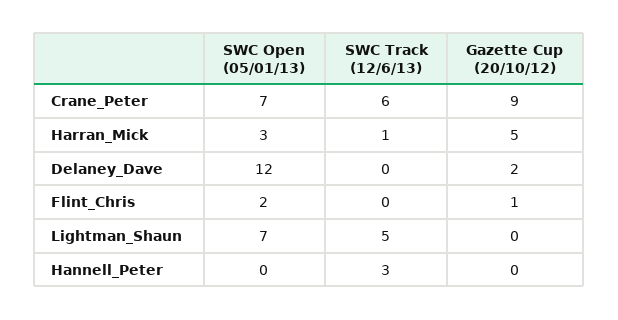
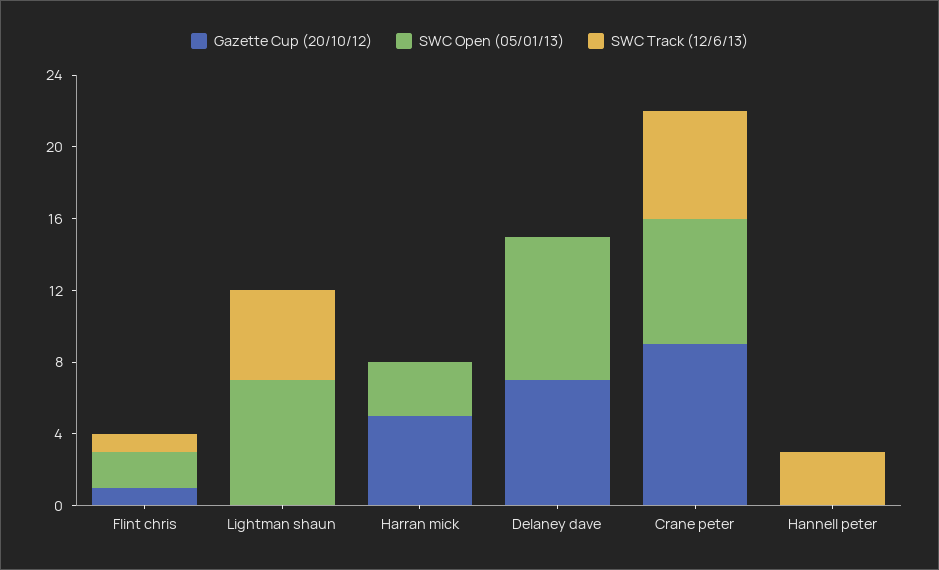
  {
    "SWC Open (05/01/13)": {
      "Crane_Peter": 7,
      "Harran_Mick": 3,
-     "Delaney_Dave": 12,
+     "Delaney_Dave": 8,
      "Flint_Chris": 2,
      "Lightman_Shaun": 7,
      "Hannell_Peter": 0
    },
    "SWC Track (12/6/13)": {
      "Crane_Peter": 6,
-     "Harran_Mick": 1,
+     "Harran_Mick": 0,
      "Delaney_Dave": 0,
-     "Flint_Chris": 0,
+     "Flint_Chris": 1,
      "Lightman_Shaun": 5,
      "Hannell_Peter": 3
    },
    "Gazette Cup (20/10/12)": {
      "Crane_Peter": 9,
      "Harran_Mick": 5,
-     "Delaney_Dave": 2,
+     "Delaney_Dave": 7,
      "Flint_Chris": 1,
      "Lightman_Shaun": 0,
      "Hannell_Peter": 0
    }
  }

